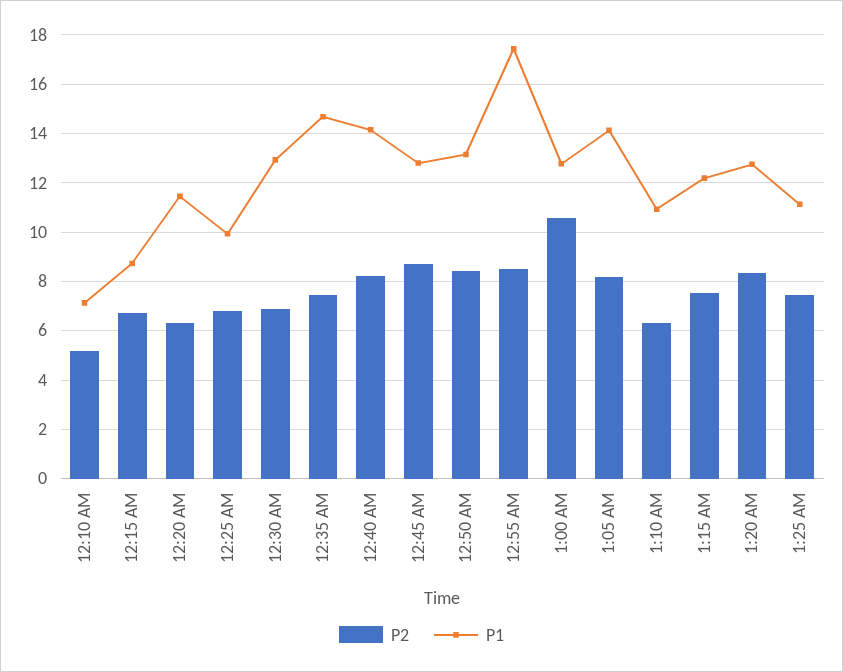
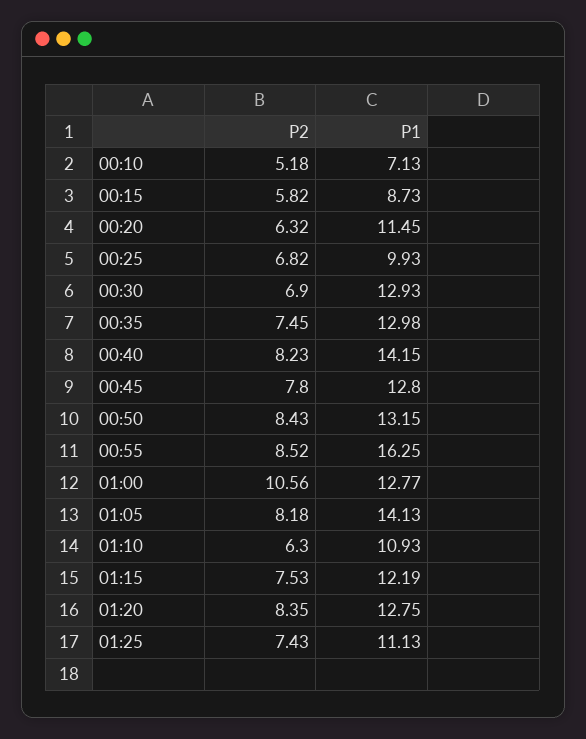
  {
    "P2": {
      "12:10 AM": 5.18,
-     "12:15 AM": 6.75,
+     "12:15 AM": 5.82,
      "12:20 AM": 6.32,
      "12:25 AM": 6.82,
      "12:30 AM": 6.9,
      "12:35 AM": 7.45,
      "12:40 AM": 8.23,
-     "12:45 AM": 8.75,
+     "12:45 AM": 7.8,
      "12:50 AM": 8.43,
      "12:55 AM": 8.52,
      "1:00 AM": 10.56,
      "1:05 AM": 8.18,
      "1:10 AM": 6.3,
      "1:15 AM": 7.53,
      "1:20 AM": 8.35,
      "1:25 AM": 7.43
    },
    "P1": {
      "12:10 AM": 7.13,
      "12:15 AM": 8.73,
      "12:20 AM": 11.45,
      "12:25 AM": 9.93,
      "12:30 AM": 12.93,
-     "12:35 AM": 14.75,
+     "12:35 AM": 12.98,
      "12:40 AM": 14.15,
      "12:45 AM": 12.8,
      "12:50 AM": 13.15,
-     "12:55 AM": 17.5,
+     "12:55 AM": 16.25,
      "1:00 AM": 12.77,
      "1:05 AM": 14.13,
      "1:10 AM": 10.93,
      "1:15 AM": 12.19,
      "1:20 AM": 12.75,
      "1:25 AM": 11.13
    }
  }

